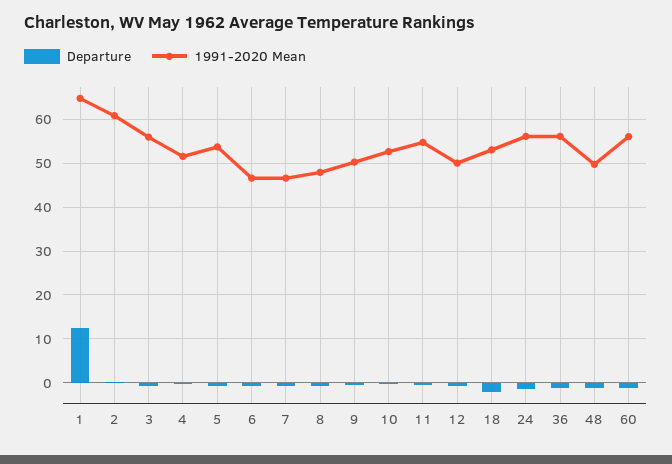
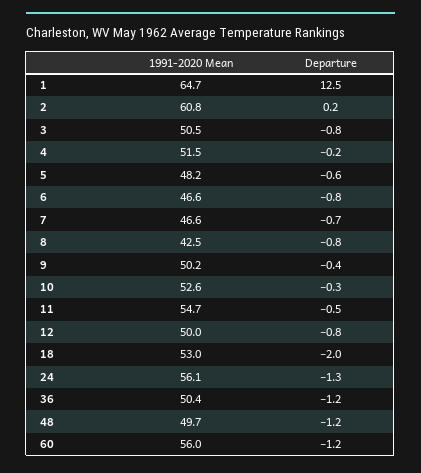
  {
    "Departure": {
      "1": 12.5,
      "2": 0.2,
      "3": -0.8,
      "4": -0.2,
      "5": -0.6,
      "6": -0.8,
      "7": -0.7,
      "8": -0.8,
      "9": -0.4,
      "10": -0.3,
      "11": -0.5,
      "12": -0.8,
      "18": -2,
      "24": -1.3,
      "36": -1.2,
      "48": -1.2,
      "60": -1.2
    },
    "1991-2020 Mean": {
      "1": 64.7,
      "2": 60.8,
-     "3": 56,
+     "3": 50.5,
      "4": 51.5,
-     "5": 54,
+     "5": 48.2,
      "6": 46.6,
      "7": 46.6,
-     "8": 48,
+     "8": 42.5,
      "9": 50.2,
      "10": 52.6,
      "11": 54.7,
      "12": 50,
      "18": 53,
      "24": 56.1,
-     "36": 56,
+     "36": 50.4,
      "48": 49.7,
      "60": 56
    }
  }

